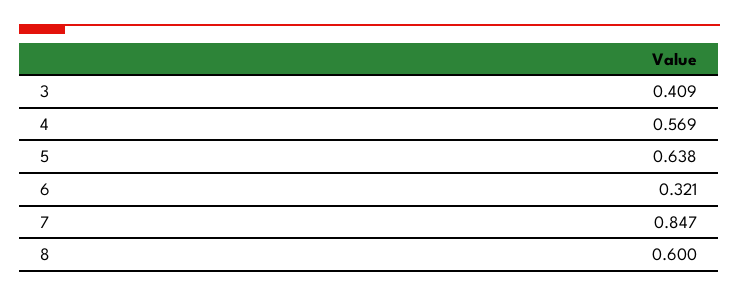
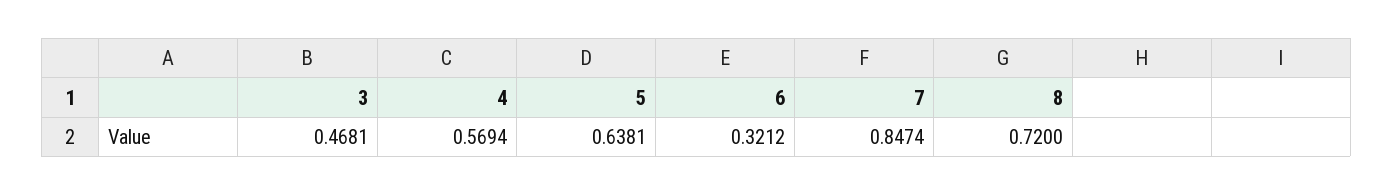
  {
-   "3": 0.409,
+   "3": 0.4681,
    "4": 0.5694,
    "5": 0.6381,
    "6": 0.3212,
    "7": 0.8474,
-   "8": 0.6
+   "8": 0.72
  }

